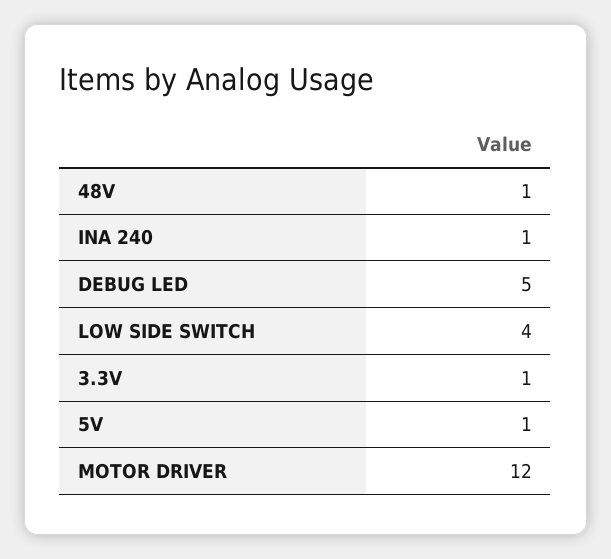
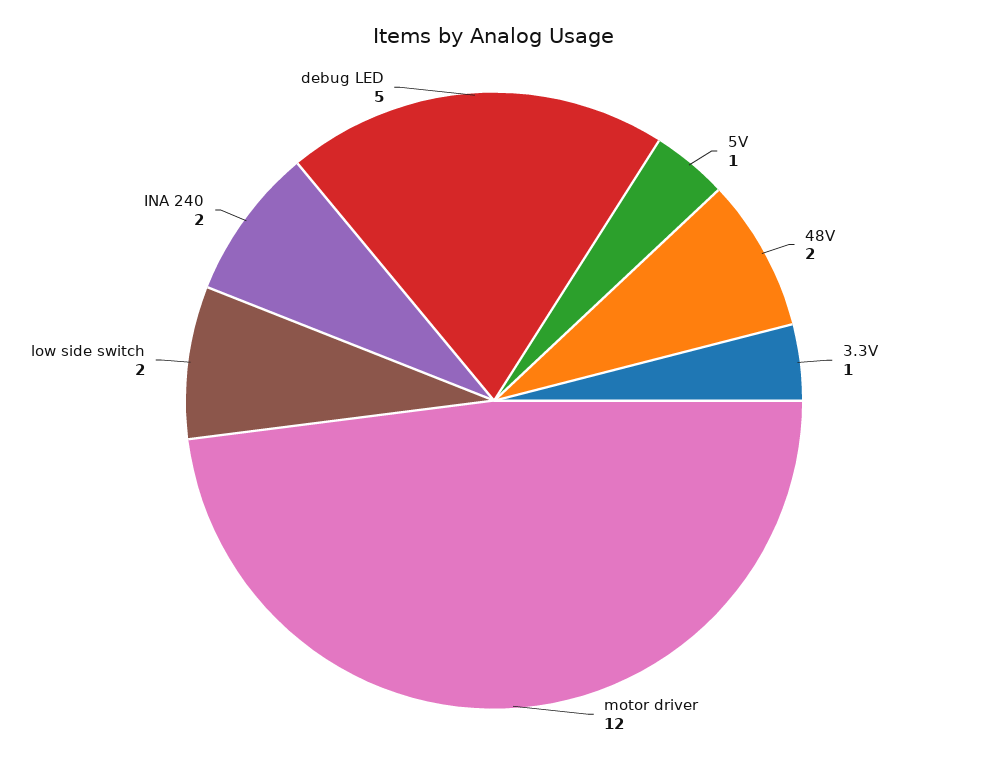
  {
-   "48V": 1,
+   "48V": 2,
-   "INA 240": 1,
+   "INA 240": 2,
    "DEBUG LED": 5,
-   "LOW SIDE SWITCH": 4,
+   "LOW SIDE SWITCH": 2,
    "3.3V": 1,
    "5V": 1,
    "MOTOR DRIVER": 12
  }

